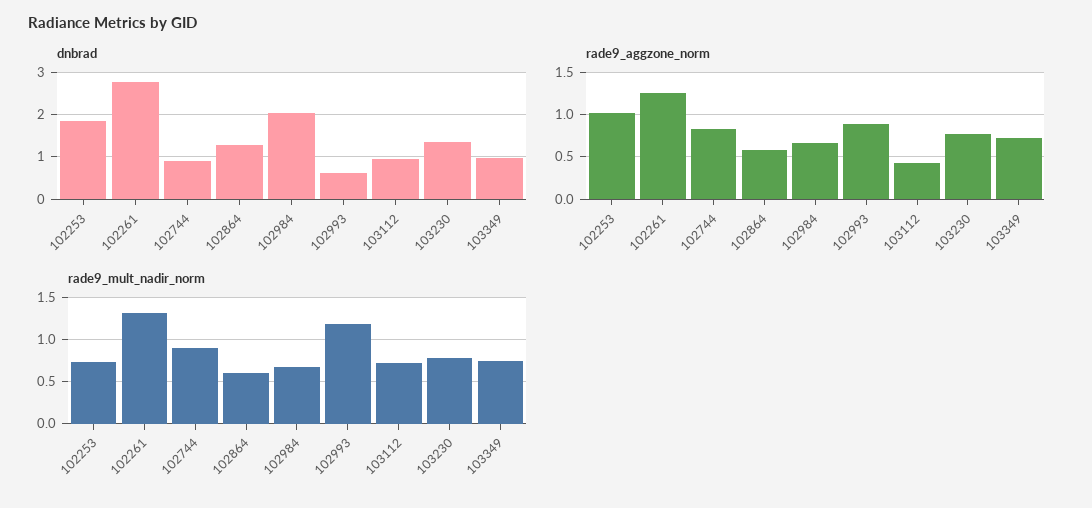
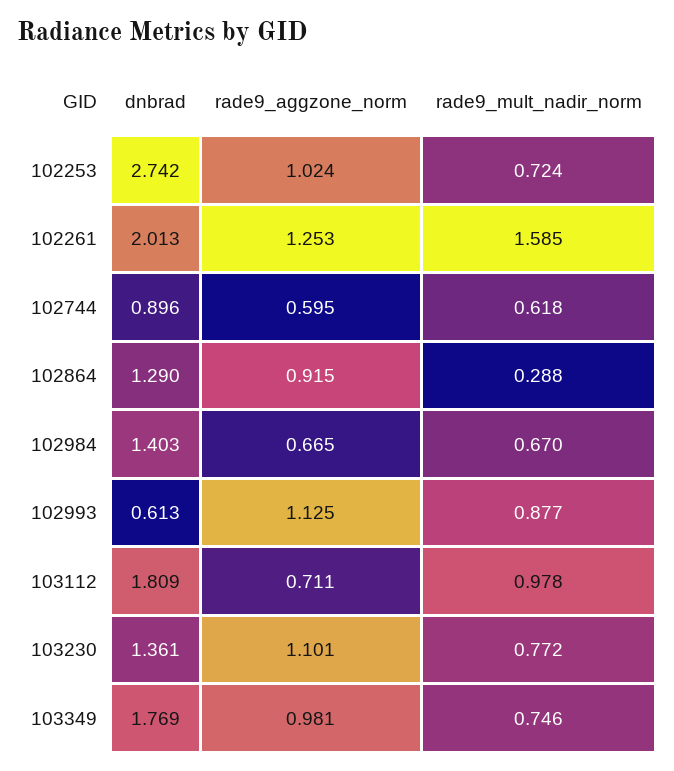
  {
    "dnbrad": {
-     "102253": 1.8,
+     "102253": 2.742,
-     "102261": 2.8,
+     "102261": 2.013,
      "102744": 0.896,
      "102864": 1.29,
-     "102984": 2,
+     "102984": 1.403,
      "102993": 0.613,
-     "103112": 1,
+     "103112": 1.809,
      "103230": 1.361,
-     "103349": 1
+     "103349": 1.769
    },
    "rade9_aggzone_norm": {
      "102253": 1.024,
      "102261": 1.253,
-     "102744": 0.8,
+     "102744": 0.595,
-     "102864": 0.6,
+     "102864": 0.915,
      "102984": 0.665,
-     "102993": 0.9,
+     "102993": 1.125,
-     "103112": 0.4,
+     "103112": 0.711,
-     "103230": 0.8,
+     "103230": 1.101,
-     "103349": 0.7
+     "103349": 0.981
    },
    "rade9_mult_nadir_norm": {
      "102253": 0.724,
-     "102261": 1.3,
+     "102261": 1.585,
-     "102744": 0.9,
+     "102744": 0.618,
-     "102864": 0.6,
+     "102864": 0.288,
      "102984": 0.67,
-     "102993": 1.2,
+     "102993": 0.877,
-     "103112": 0.7,
+     "103112": 0.978,
      "103230": 0.772,
      "103349": 0.746
    }
  }

